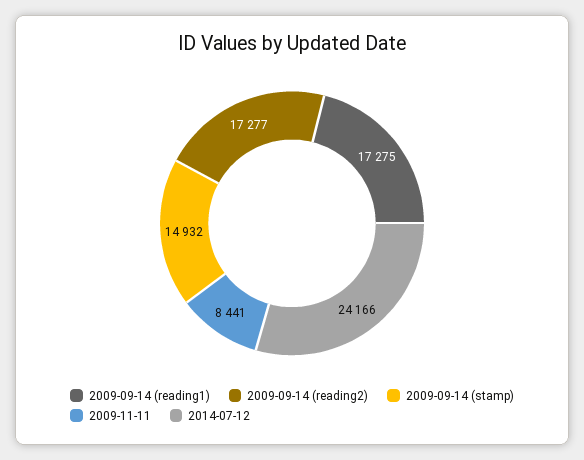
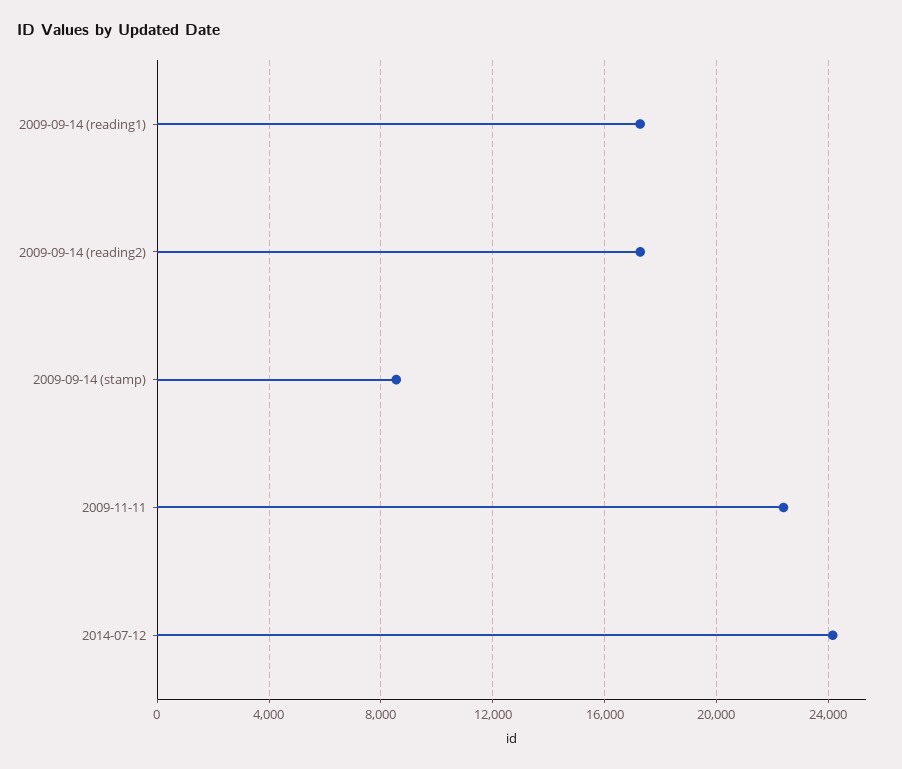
  {
    "2009-09-14 (reading1)": 17275,
    "2009-09-14 (reading2)": 17277,
-   "2009-09-14 (stamp)": 14932,
+   "2009-09-14 (stamp)": 8500,
-   "2009-11-11": 8441,
+   "2009-11-11": 22500,
    "2014-07-12": 24166
  }

